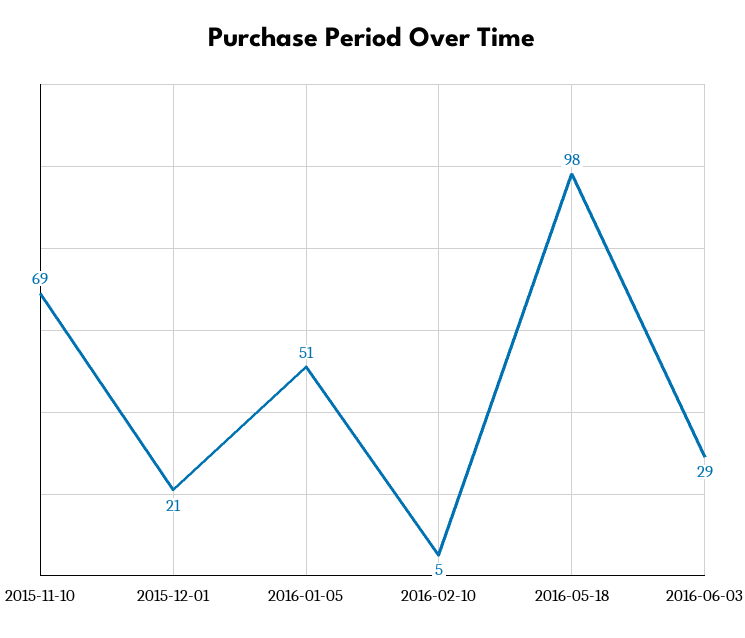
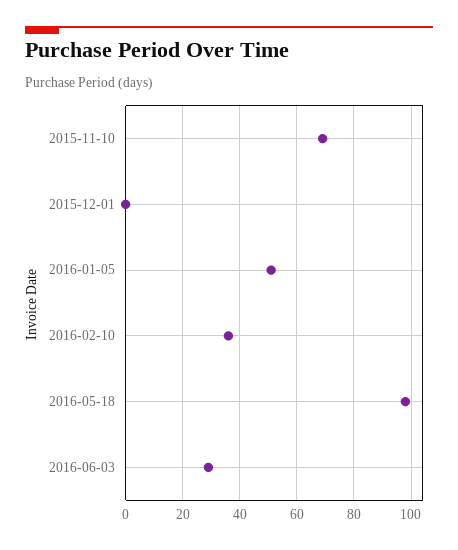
  {
    "2015-11-10": 69,
-   "2015-12-01": 21,
+   "2015-12-01": 0,
    "2016-01-05": 51,
-   "2016-02-10": 5,
+   "2016-02-10": 35,
    "2016-05-18": 98,
    "2016-06-03": 29
  }

